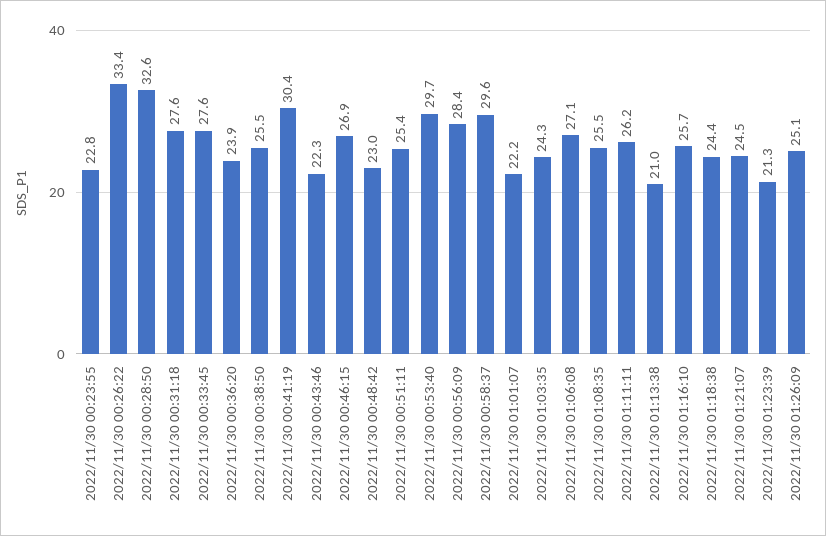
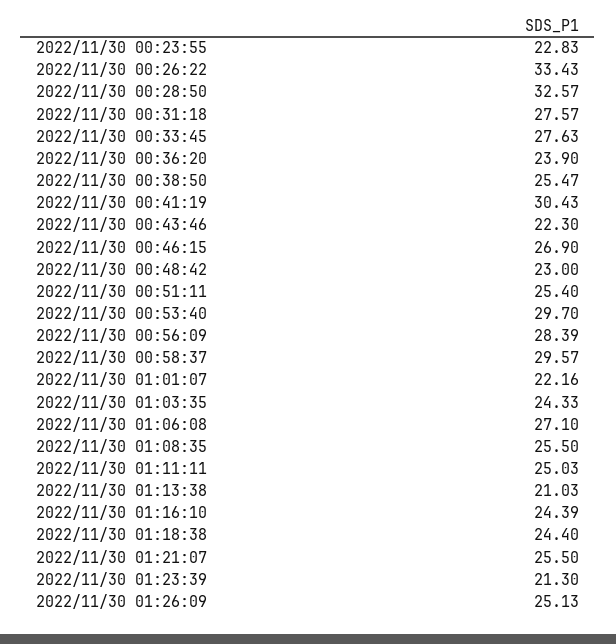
  {
    "2022/11/30 00:23:55": 22.83,
    "2022/11/30 00:26:22": 33.43,
    "2022/11/30 00:28:50": 32.57,
    "2022/11/30 00:31:18": 27.57,
    "2022/11/30 00:33:45": 27.63,
    "2022/11/30 00:36:20": 23.9,
    "2022/11/30 00:38:50": 25.47,
    "2022/11/30 00:41:19": 30.43,
    "2022/11/30 00:43:46": 22.3,
    "2022/11/30 00:46:15": 26.9,
    "2022/11/30 00:48:42": 23,
    "2022/11/30 00:51:11": 25.4,
    "2022/11/30 00:53:40": 29.7,
    "2022/11/30 00:56:09": 28.39,
    "2022/11/30 00:58:37": 29.57,
    "2022/11/30 01:01:07": 22.16,
    "2022/11/30 01:03:35": 24.33,
    "2022/11/30 01:06:08": 27.1,
    "2022/11/30 01:08:35": 25.5,
-   "2022/11/30 01:11:11": 26.2,
+   "2022/11/30 01:11:11": 25.03,
    "2022/11/30 01:13:38": 21.03,
-   "2022/11/30 01:16:10": 25.7,
+   "2022/11/30 01:16:10": 24.39,
    "2022/11/30 01:18:38": 24.4,
-   "2022/11/30 01:21:07": 24.5,
+   "2022/11/30 01:21:07": 25.5,
    "2022/11/30 01:23:39": 21.3,
    "2022/11/30 01:26:09": 25.13
  }

